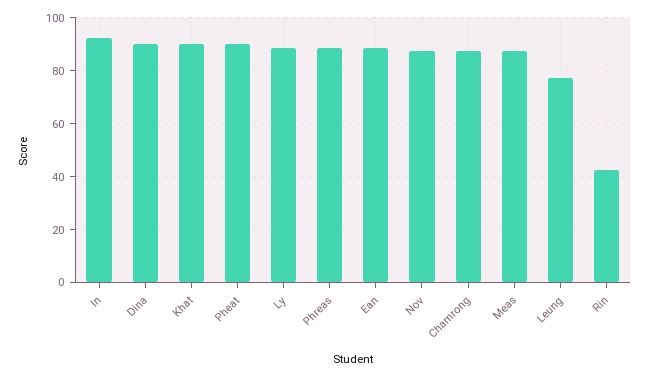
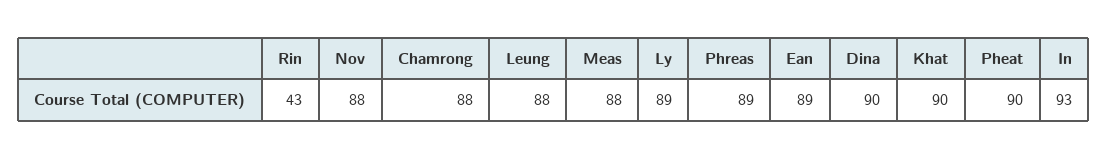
  {
    "In": 93,
    "Dina": 90,
    "Khat": 90,
    "Pheat": 90,
    "Ly": 89,
    "Phreas": 89,
    "Ean": 89,
    "Nov": 88,
    "Chamrong": 88,
    "Meas": 88,
-   "Leung": 77.5,
+   "Leung": 88,
    "Rin": 43
  }

